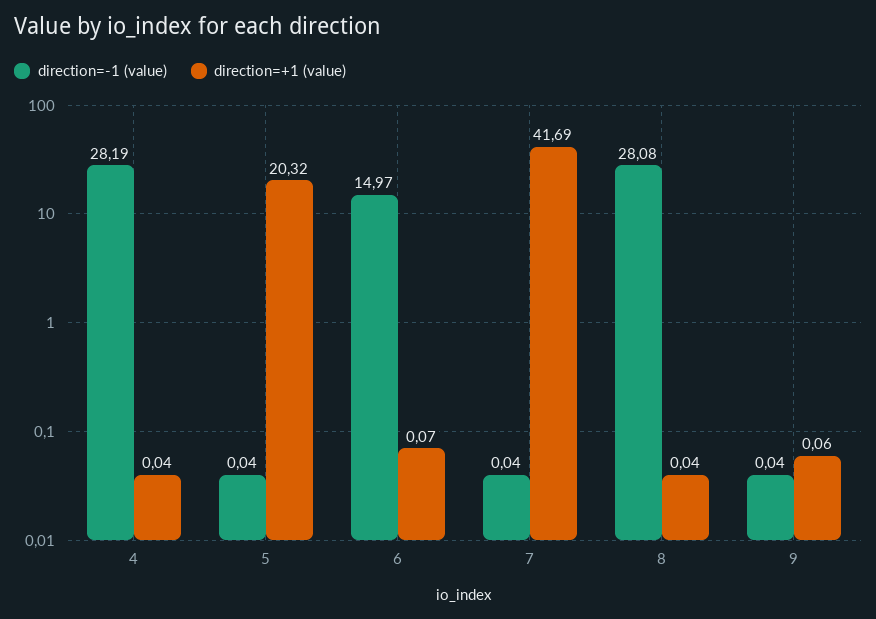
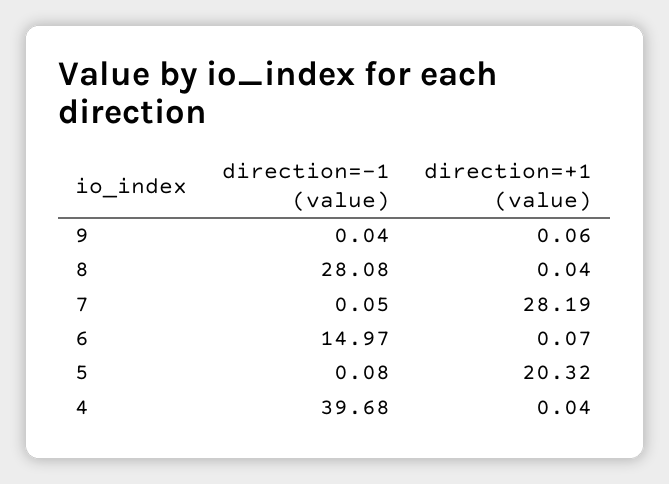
  {
    "direction=-1 (value)": {
-     "4": 28.19,
+     "4": 39.68,
-     "5": 0.04,
+     "5": 0.08,
      "6": 14.97,
-     "7": 0.04,
+     "7": 0.05,
      "8": 28.08,
      "9": 0.04
    },
    "direction=+1 (value)": {
      "4": 0.04,
      "5": 20.32,
      "6": 0.07,
-     "7": 41.69,
+     "7": 28.19,
      "8": 0.04,
      "9": 0.06
    }
  }

